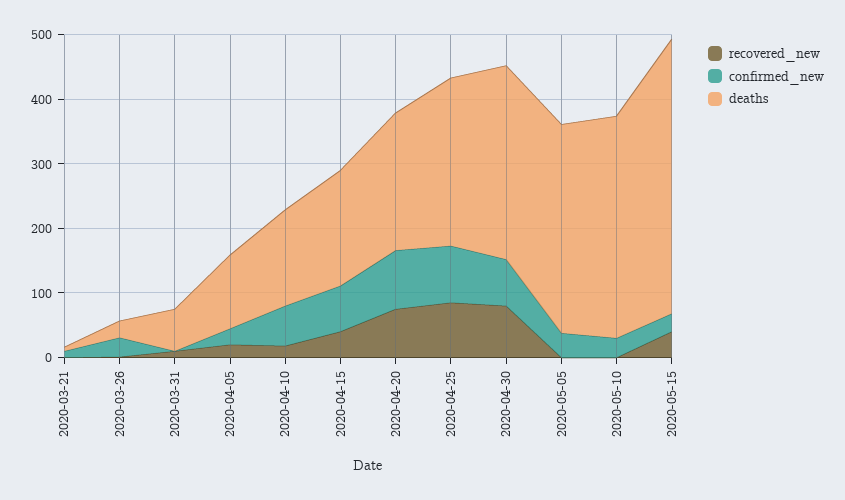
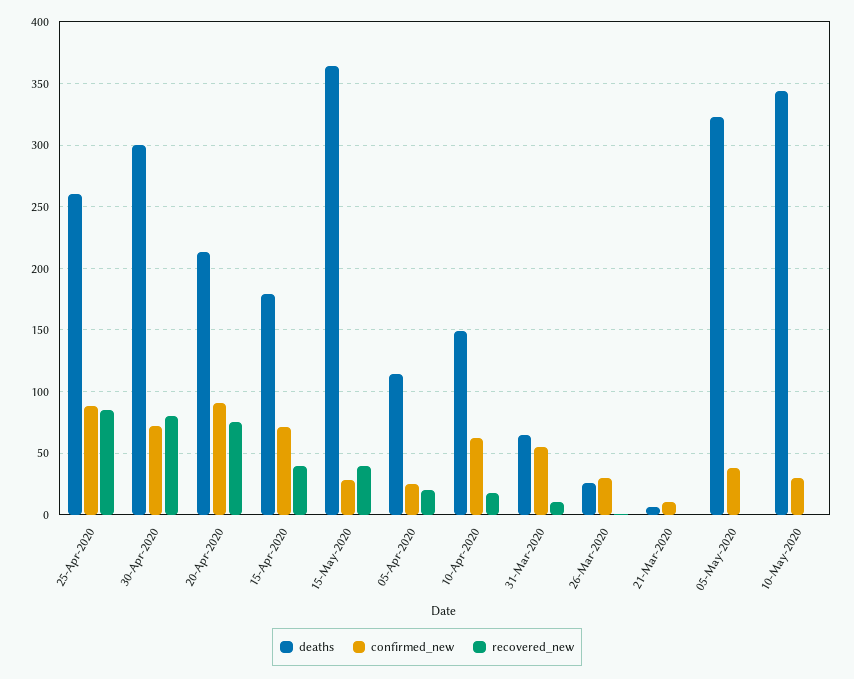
  {
    "recovered_new": {
      "2020-03-21": 0,
      "2020-03-26": 0,
      "2020-03-31": 10,
      "2020-04-05": 20,
      "2020-04-10": 20,
      "2020-04-15": 40,
      "2020-04-20": 75,
      "2020-04-25": 85,
      "2020-04-30": 80,
      "2020-05-05": 0,
      "2020-05-10": 0,
      "2020-05-15": 40
    },
    "confirmed_new": {
      "2020-03-21": 10,
      "2020-03-26": 30,
-     "2020-03-31": 0,
+     "2020-03-31": 55,
      "2020-04-05": 25,
      "2020-04-10": 60,
      "2020-04-15": 70,
      "2020-04-20": 90,
      "2020-04-25": 90,
      "2020-04-30": 70,
      "2020-05-05": 40,
      "2020-05-10": 30,
      "2020-05-15": 30
    },
    "deaths": {
      "2020-03-21": 5,
      "2020-03-26": 25,
      "2020-03-31": 65,
      "2020-04-05": 115,
      "2020-04-10": 150,
      "2020-04-15": 180,
      "2020-04-20": 215,
      "2020-04-25": 260,
      "2020-04-30": 300,
      "2020-05-05": 325,
      "2020-05-10": 345,
-     "2020-05-15": 420
+     "2020-05-15": 365
    }
  }

